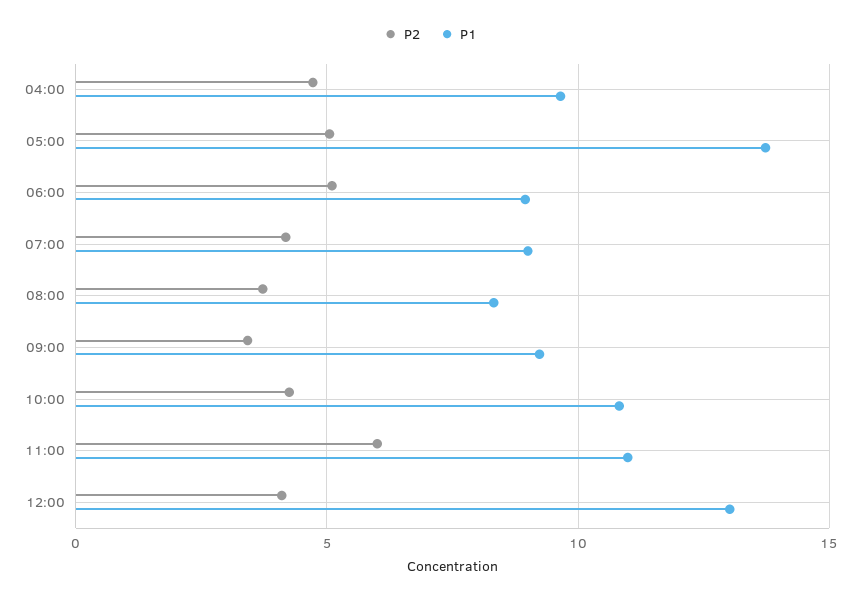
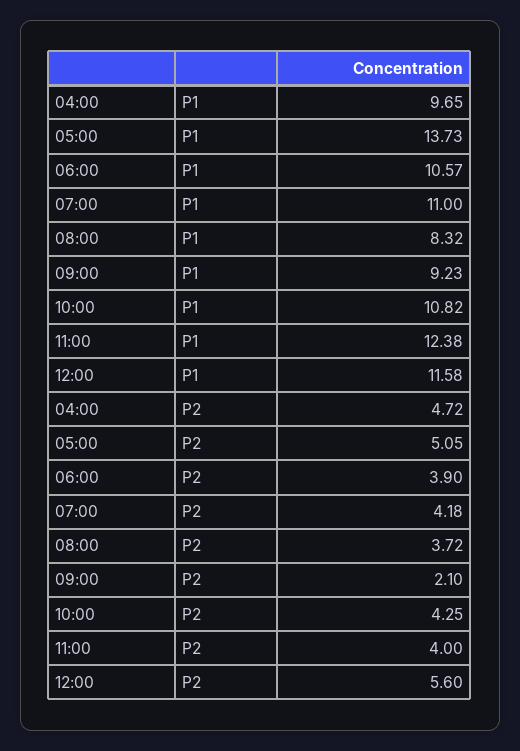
  {
    "P2": {
      "04:00": 4.72,
      "05:00": 5.05,
-     "06:00": 5,
+     "06:00": 3.9,
      "07:00": 4.18,
      "08:00": 3.72,
-     "09:00": 3.5,
+     "09:00": 2.1,
      "10:00": 4.25,
-     "11:00": 6,
+     "11:00": 4,
-     "12:00": 4
+     "12:00": 5.6
    },
    "P1": {
      "04:00": 9.65,
      "05:00": 13.73,
-     "06:00": 9,
+     "06:00": 10.57,
-     "07:00": 9,
+     "07:00": 11,
      "08:00": 8.32,
      "09:00": 9.23,
      "10:00": 10.82,
-     "11:00": 11,
+     "11:00": 12.38,
-     "12:00": 13
+     "12:00": 11.58
    }
  }

